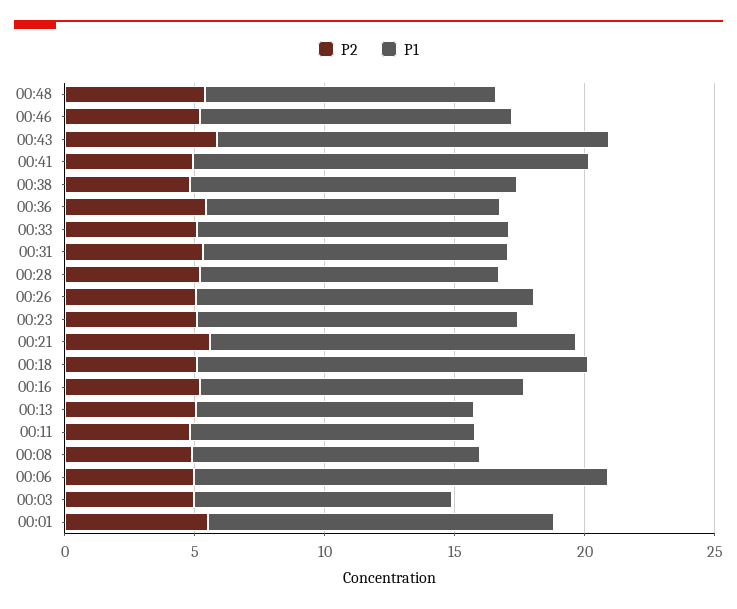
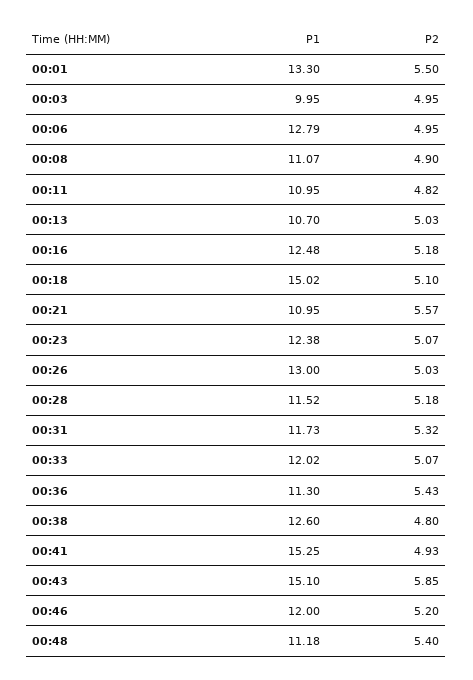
  {
    "P2": {
      "00:48": 5.4,
      "00:46": 5.2,
      "00:43": 5.85,
      "00:41": 4.93,
      "00:38": 4.8,
      "00:36": 5.43,
      "00:33": 5.07,
      "00:31": 5.32,
      "00:28": 5.18,
      "00:26": 5.03,
      "00:23": 5.07,
      "00:21": 5.57,
      "00:18": 5.1,
      "00:16": 5.18,
      "00:13": 5.03,
      "00:11": 4.82,
      "00:08": 4.9,
      "00:06": 4.95,
      "00:03": 4.95,
      "00:01": 5.5
    },
    "P1": {
      "00:48": 11.18,
      "00:46": 12,
      "00:43": 15.1,
      "00:41": 15.25,
      "00:38": 12.6,
      "00:36": 11.3,
      "00:33": 12.02,
      "00:31": 11.73,
      "00:28": 11.52,
      "00:26": 13,
      "00:23": 12.38,
-     "00:21": 14,
+     "00:21": 10.95,
      "00:18": 15.02,
      "00:16": 12.48,
      "00:13": 10.7,
      "00:11": 10.95,
      "00:08": 11.07,
-     "00:06": 16,
+     "00:06": 12.79,
      "00:03": 9.95,
      "00:01": 13.3
    }
  }

